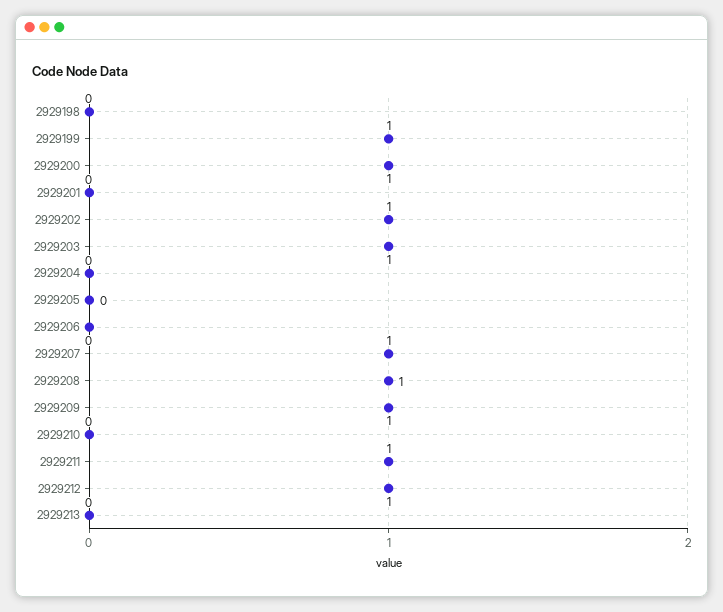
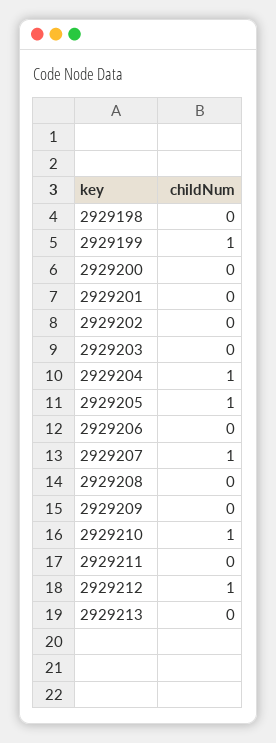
  {
    "2929198": 0,
    "2929199": 1,
-   "2929200": 1,
+   "2929200": 0,
    "2929201": 0,
-   "2929202": 1,
+   "2929202": 0,
-   "2929203": 1,
+   "2929203": 0,
-   "2929204": 0,
+   "2929204": 1,
-   "2929205": 0,
+   "2929205": 1,
    "2929206": 0,
    "2929207": 1,
-   "2929208": 1,
+   "2929208": 0,
-   "2929209": 1,
+   "2929209": 0,
-   "2929210": 0,
+   "2929210": 1,
-   "2929211": 1,
+   "2929211": 0,
    "2929212": 1,
    "2929213": 0
  }

